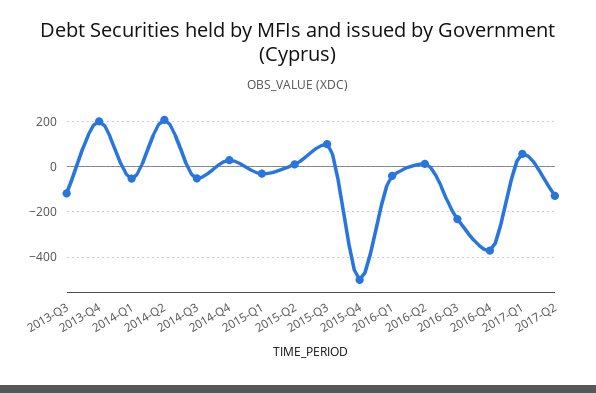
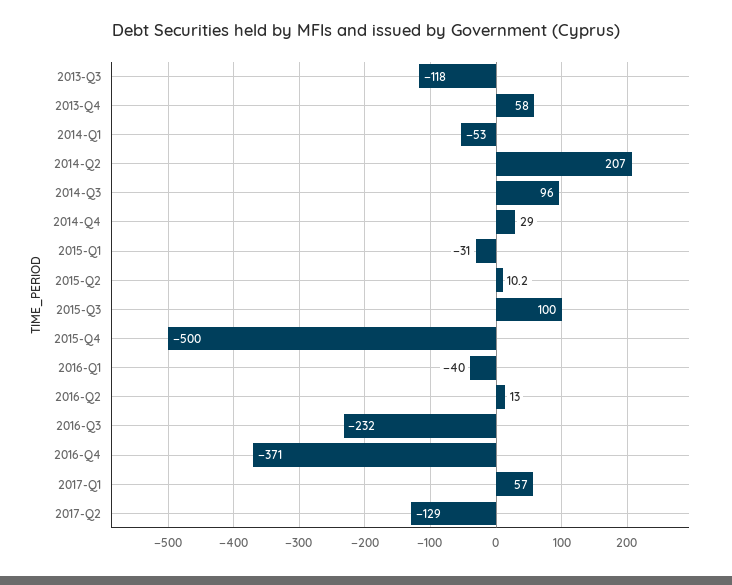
  {
    "2013-Q3": -118,
-   "2013-Q4": 200,
+   "2013-Q4": 58,
    "2014-Q1": -53,
    "2014-Q2": 207,
-   "2014-Q3": -50,
+   "2014-Q3": 96,
    "2014-Q4": 29,
    "2015-Q1": -31,
    "2015-Q2": 10.2,
    "2015-Q3": 100,
    "2015-Q4": -500,
    "2016-Q1": -40,
    "2016-Q2": 13,
    "2016-Q3": -232,
    "2016-Q4": -371,
    "2017-Q1": 57,
    "2017-Q2": -129
  }

